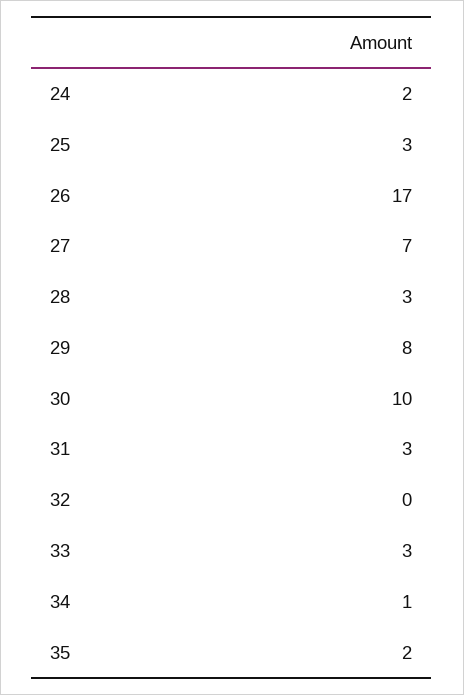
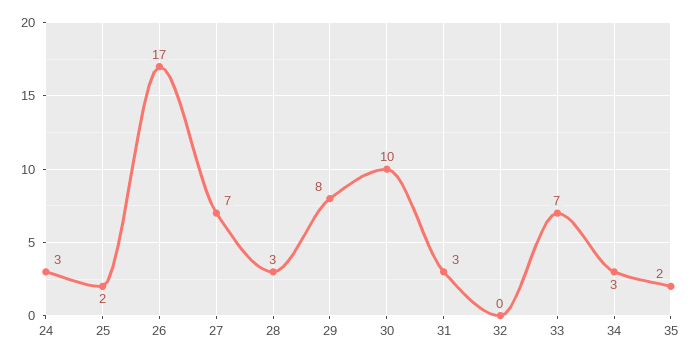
  {
-   "24": 2,
+   "24": 3,
-   "25": 3,
+   "25": 2,
    "26": 17,
    "27": 7,
    "28": 3,
    "29": 8,
    "30": 10,
    "31": 3,
    "32": 0,
-   "33": 3,
+   "33": 7,
-   "34": 1,
+   "34": 3,
    "35": 2
  }

